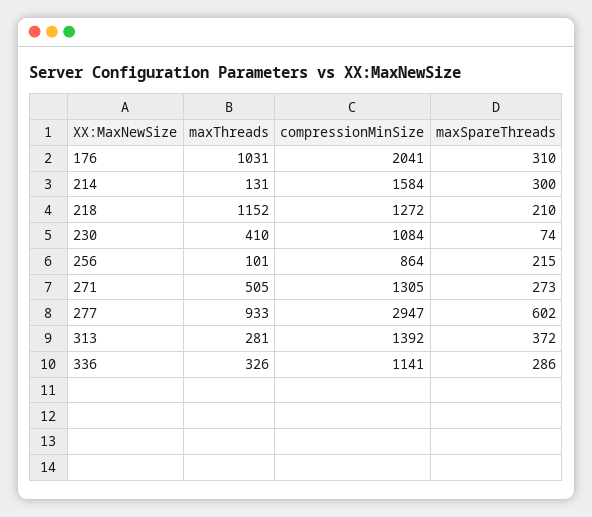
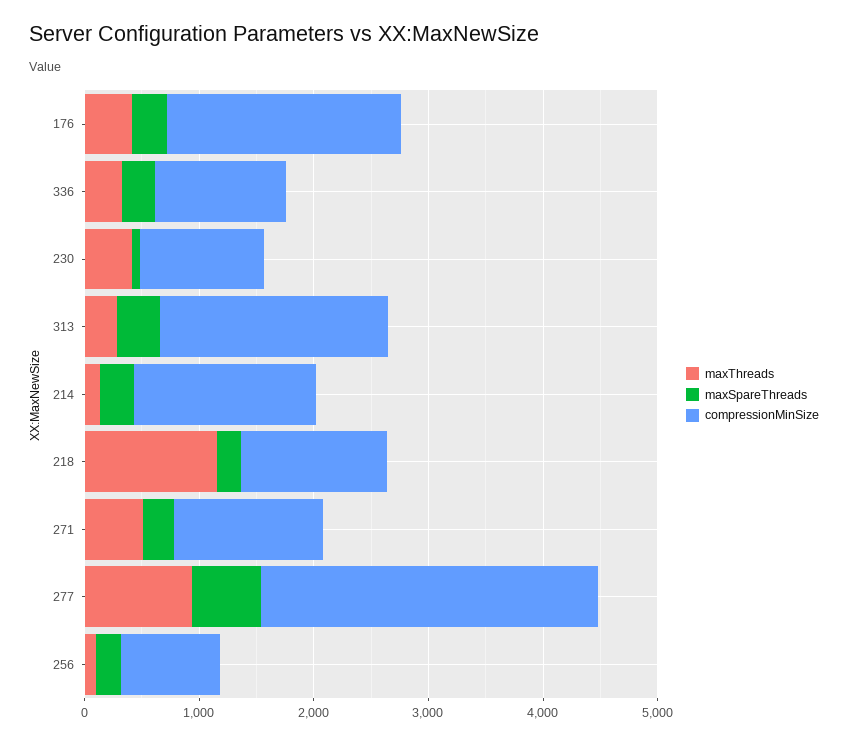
  {
    "maxThreads": {
-     "176": 1031,
+     "176": 400,
      "214": 131,
      "218": 1152,
      "230": 410,
      "256": 101,
      "271": 505,
      "277": 933,
      "313": 281,
      "336": 326
    },
    "compressionMinSize": {
      "176": 2041,
      "214": 1584,
      "218": 1272,
      "230": 1084,
      "256": 864,
      "271": 1305,
      "277": 2947,
-     "313": 1392,
+     "313": 2000,
      "336": 1141
    },
    "maxSpareThreads": {
      "176": 310,
      "214": 300,
      "218": 210,
      "230": 74,
      "256": 215,
      "271": 273,
      "277": 602,
      "313": 372,
      "336": 286
    }
  }

